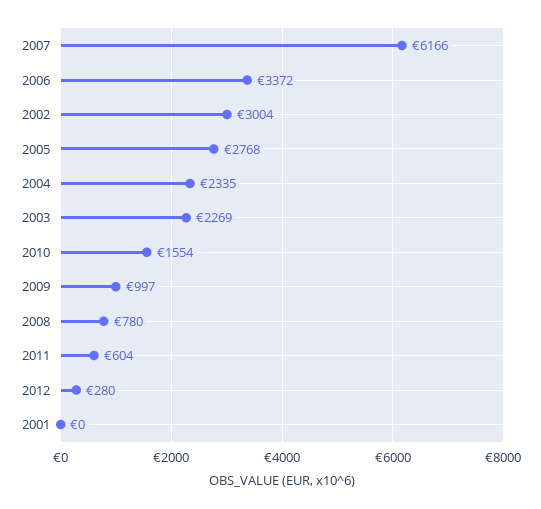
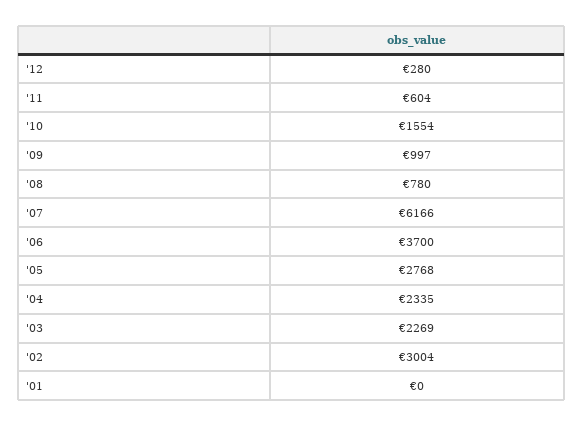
  {
    "2007": 6166,
-   "2006": 3372,
+   "2006": 3700,
    "2002": 3004,
    "2005": 2768,
    "2004": 2335,
    "2003": 2269,
    "2010": 1554,
    "2009": 997,
    "2008": 780,
    "2011": 604,
    "2012": 280,
    "2001": 0
  }

